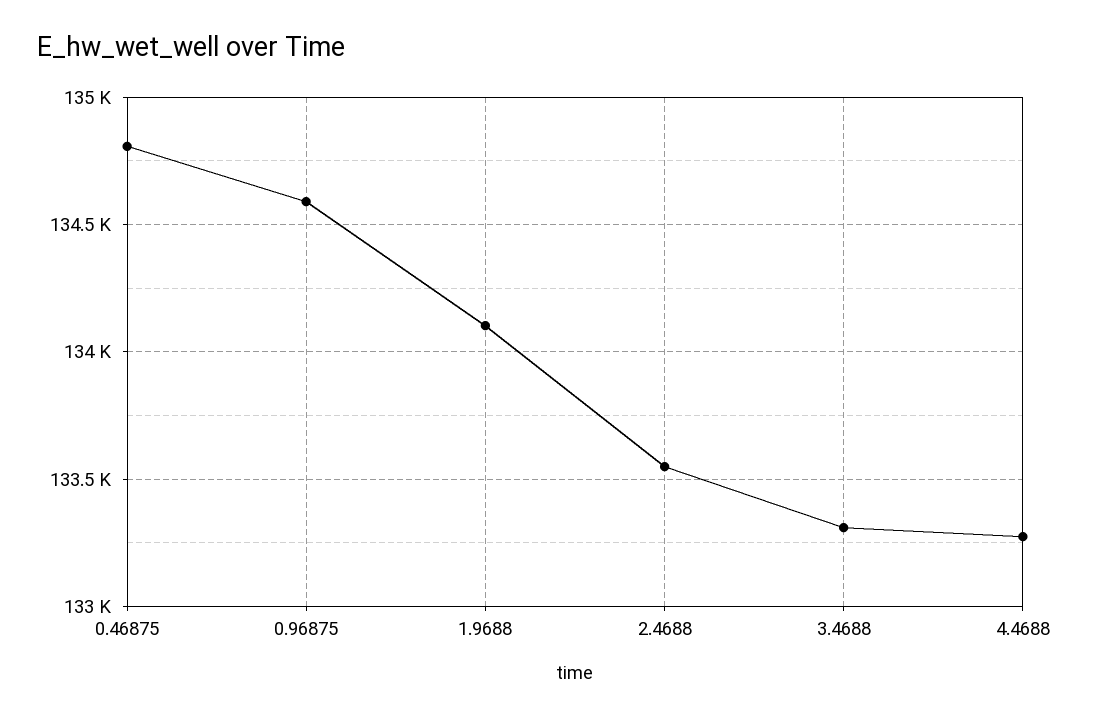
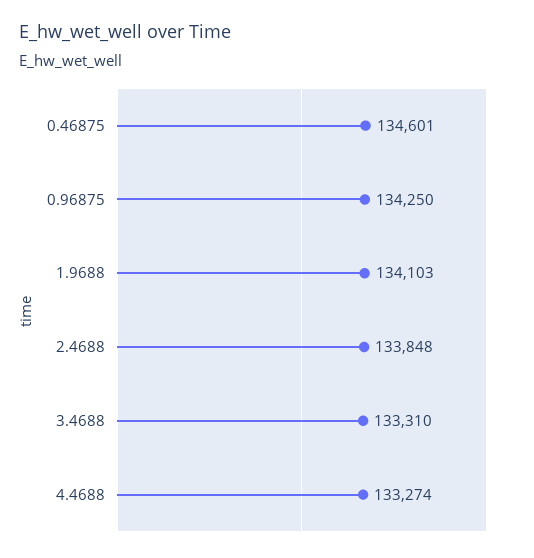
  {
-   "0.46875": 134800,
+   "0.46875": 134601,
-   "0.96875": 134600,
+   "0.96875": 134250,
    "1.9688": 134103,
-   "2.4688": 133550,
+   "2.4688": 133848,
    "3.4688": 133310,
    "4.4688": 133274
  }

